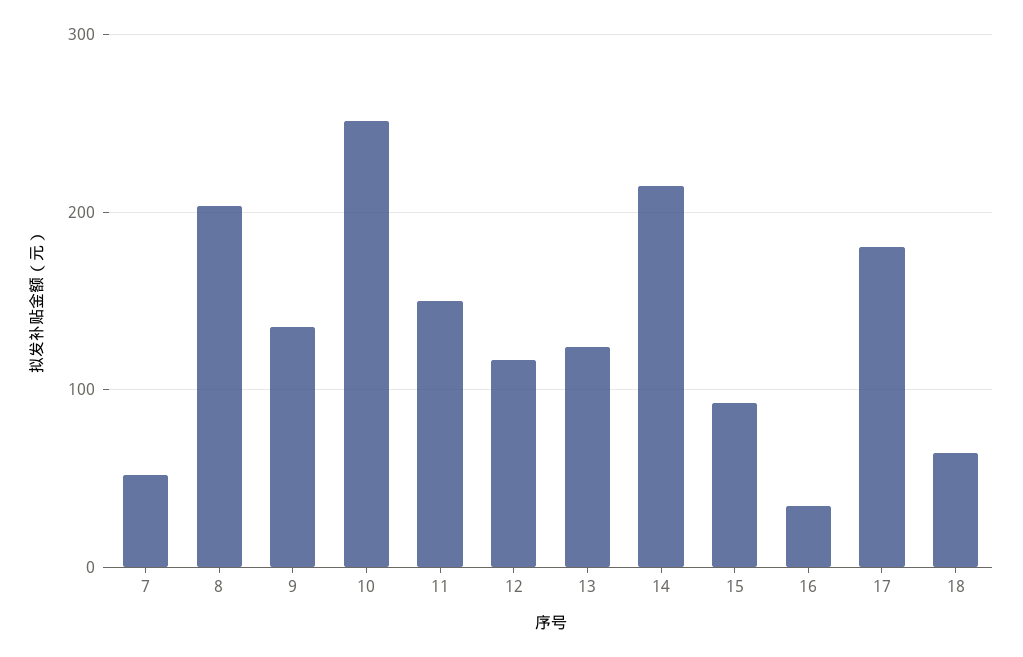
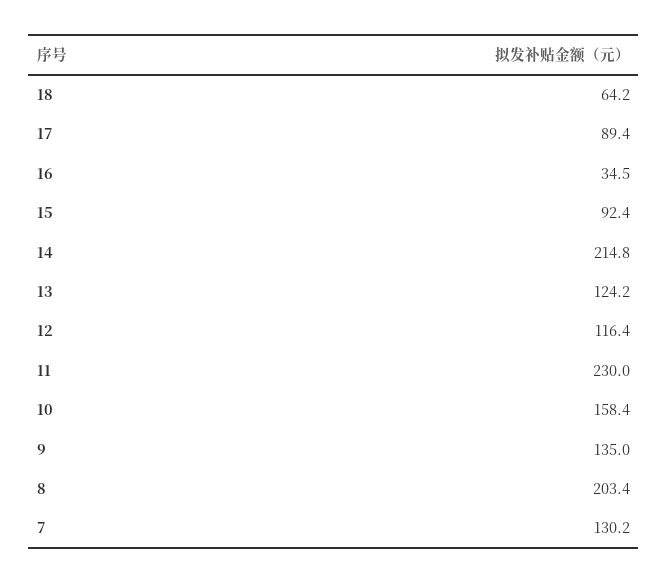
  {
-   "7": 50,
+   "7": 130.2,
    "8": 203.4,
    "9": 135,
-   "10": 250,
+   "10": 158.4,
-   "11": 150,
+   "11": 230,
    "12": 116.4,
    "13": 124.2,
    "14": 214.8,
    "15": 92.4,
    "16": 34.5,
-   "17": 180,
+   "17": 89.4,
    "18": 64.2
  }

